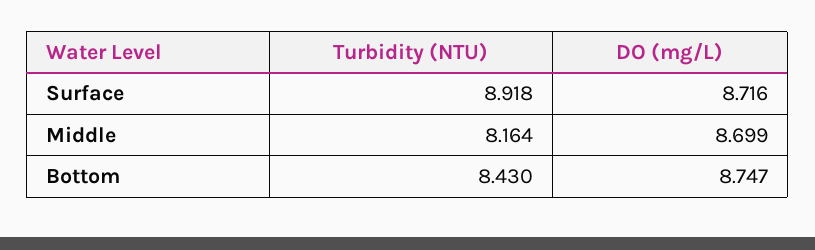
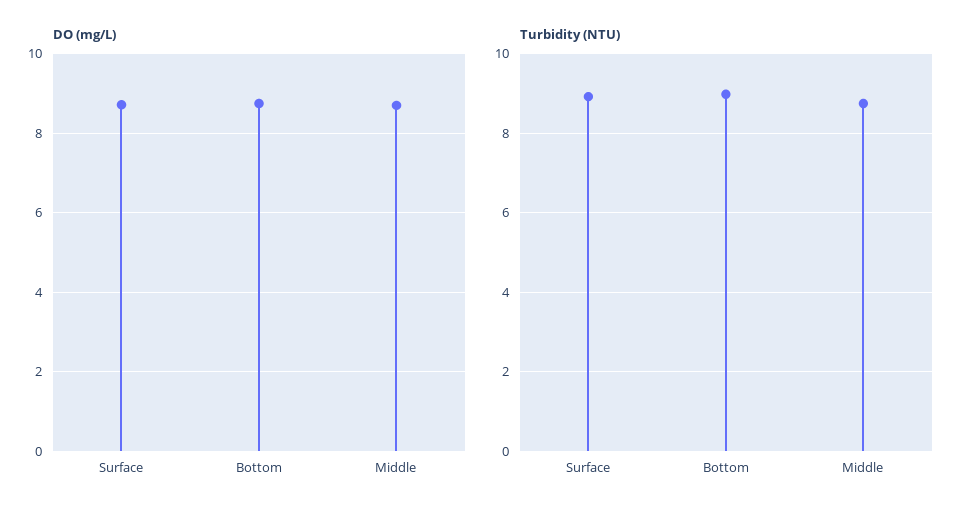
  {
    "Turbidity (NTU)": {
      "Surface": 8.918,
-     "Middle": 8.164,
+     "Middle": 8.8,
-     "Bottom": 8.43
+     "Bottom": 9
    },
    "DO (mg/L)": {
      "Surface": 8.716,
      "Middle": 8.699,
      "Bottom": 8.747
    }
  }

